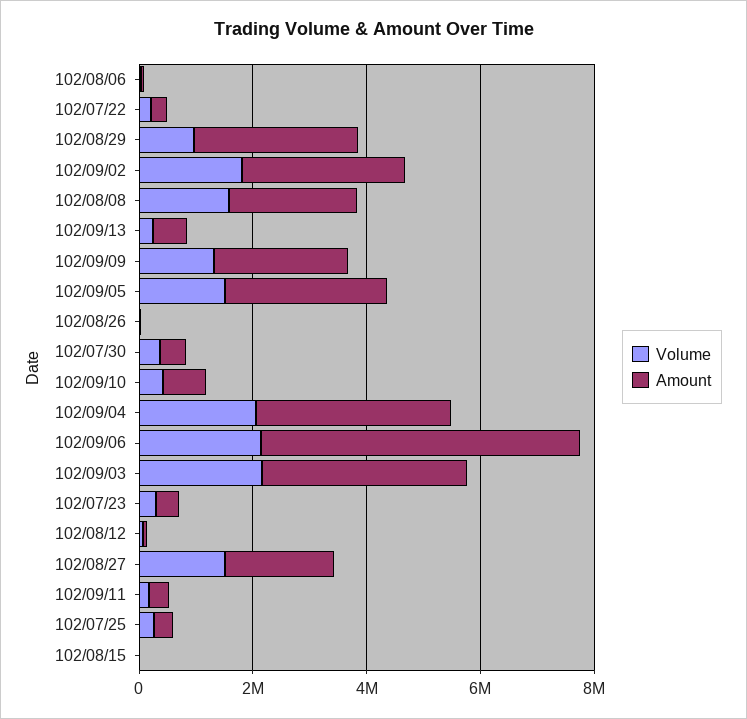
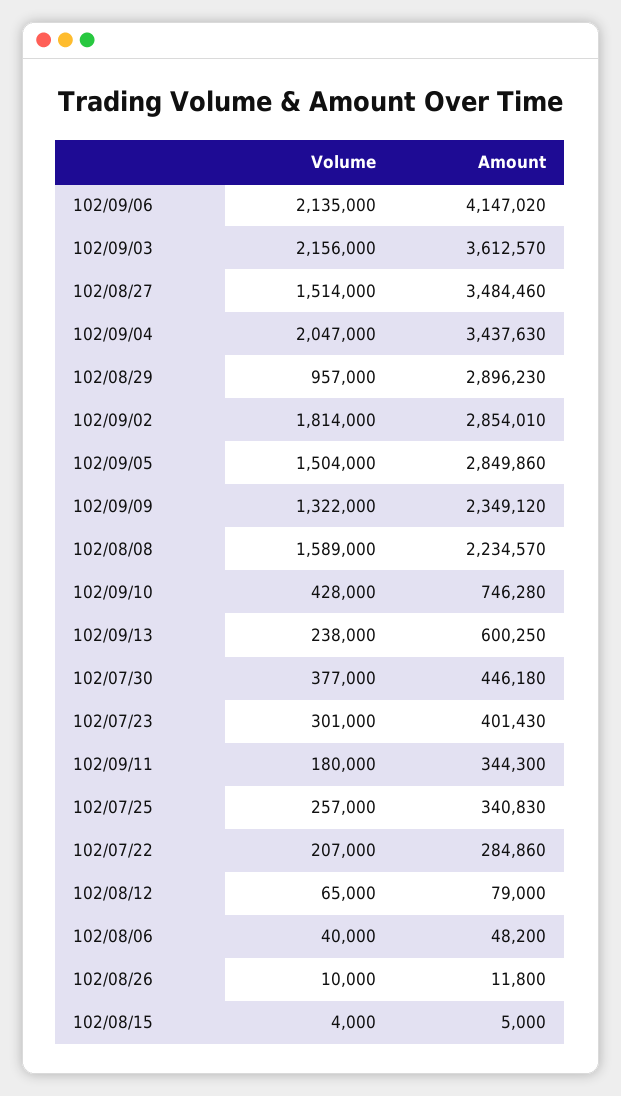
  {
    "Volume": {
      "102/08/06": 40000,
      "102/07/22": 207000,
      "102/08/29": 957000,
      "102/09/02": 1814000,
      "102/08/08": 1589000,
      "102/09/13": 238000,
      "102/09/09": 1322000,
      "102/09/05": 1504000,
      "102/08/26": 10000,
      "102/07/30": 377000,
      "102/09/10": 428000,
      "102/09/04": 2047000,
      "102/09/06": 2135000,
      "102/09/03": 2156000,
      "102/07/23": 301000,
      "102/08/12": 65000,
      "102/08/27": 1514000,
      "102/09/11": 180000,
      "102/07/25": 257000,
      "102/08/15": 4000
    },
    "Amount": {
      "102/08/06": 48200,
      "102/07/22": 284860,
      "102/08/29": 2896230,
      "102/09/02": 2854010,
      "102/08/08": 2234570,
      "102/09/13": 600250,
      "102/09/09": 2349120,
      "102/09/05": 2849860,
      "102/08/26": 11800,
      "102/07/30": 446180,
      "102/09/10": 746280,
      "102/09/04": 3437630,
-     "102/09/06": 5500000,
+     "102/09/06": 4147020,
      "102/09/03": 3612570,
      "102/07/23": 401430,
      "102/08/12": 79000,
-     "102/08/27": 2000000,
+     "102/08/27": 3484460,
      "102/09/11": 344300,
      "102/07/25": 340830,
      "102/08/15": 5000
    }
  }

